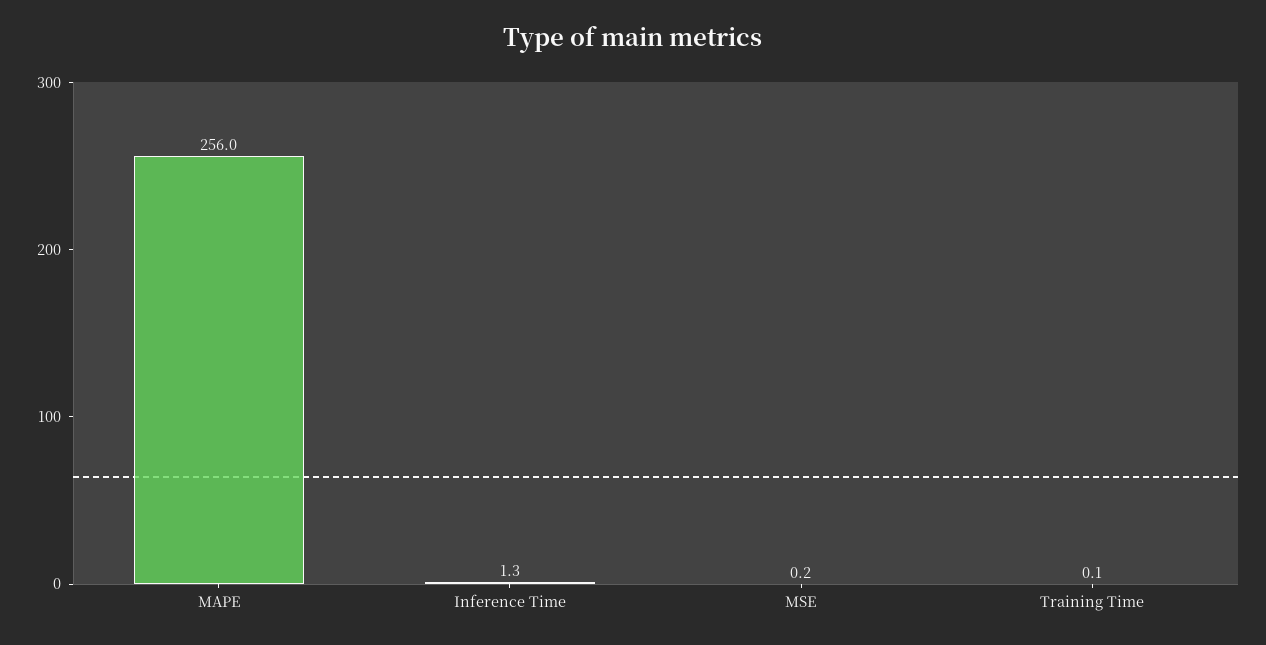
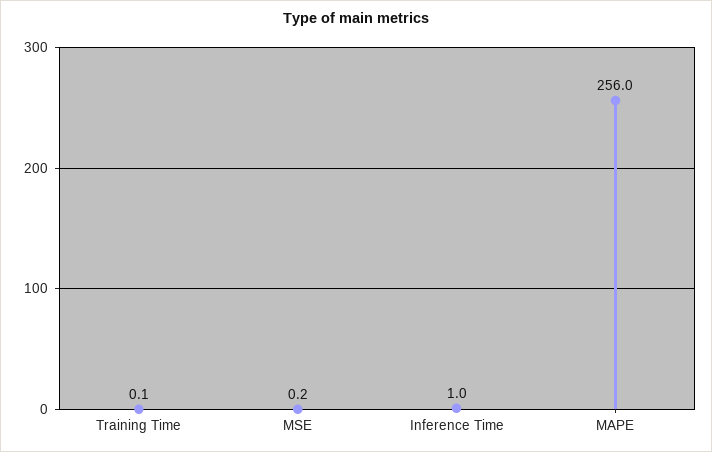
  {
    "MAPE": 256,
-   "Inference Time": 1.3,
+   "Inference Time": 1,
    "MSE": 0.2,
    "Training Time": 0.1
  }

